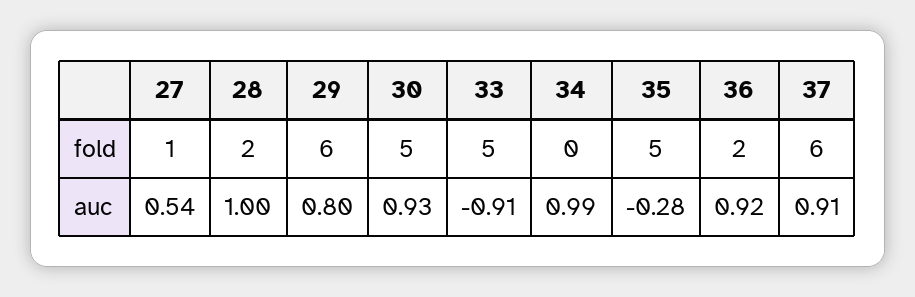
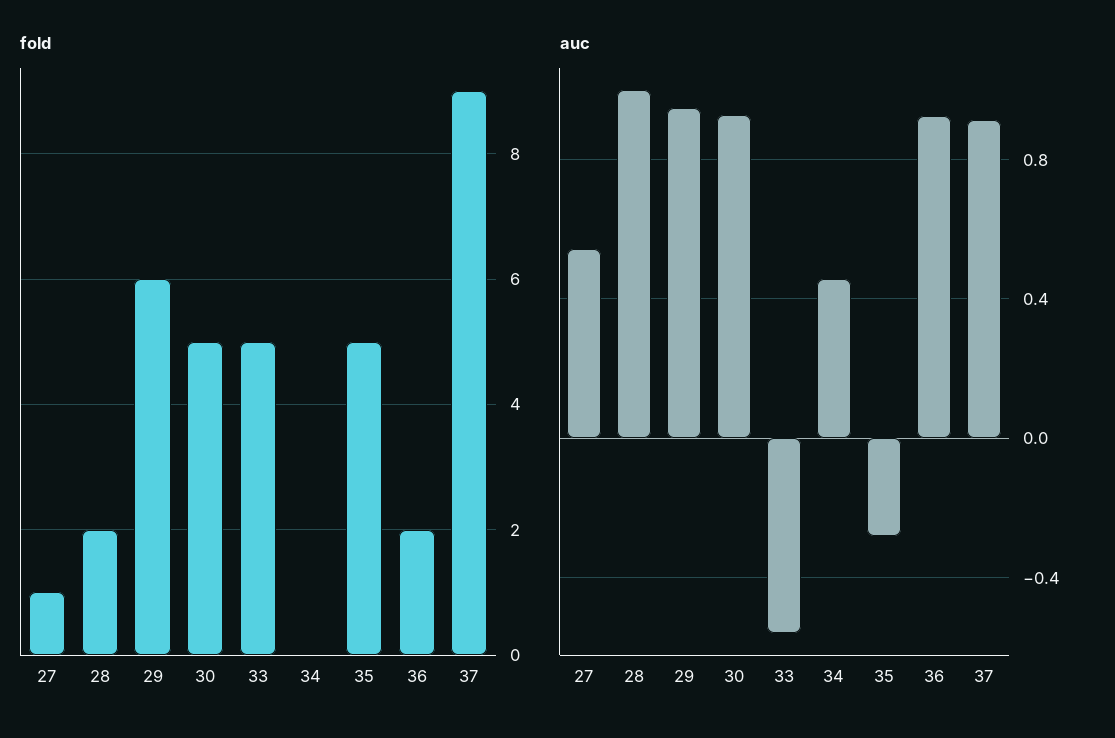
  {
    "fold": {
      "27": 1,
      "28": 2,
      "29": 6,
      "30": 5,
      "33": 5,
      "34": 0,
      "35": 5,
      "36": 2,
-     "37": 6
+     "37": 9
    },
    "auc": {
      "27": 0.54,
      "28": 1,
-     "29": 0.8,
+     "29": 0.95,
      "30": 0.93,
-     "33": -0.91,
+     "33": -0.55,
-     "34": 0.99,
+     "34": 0.45,
      "35": -0.28,
      "36": 0.92,
      "37": 0.91
    }
  }

